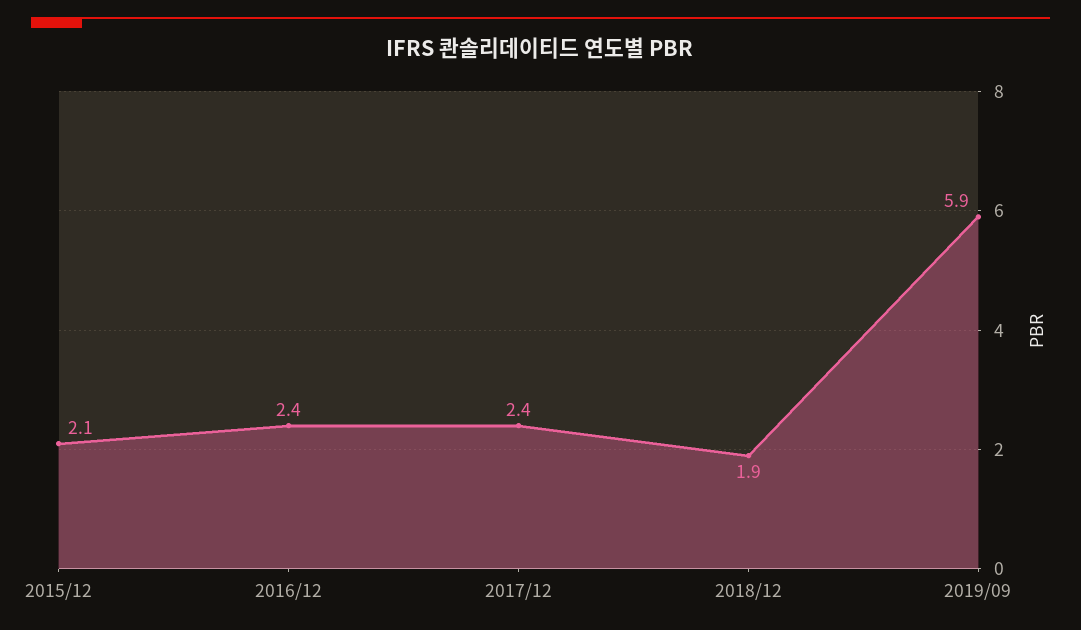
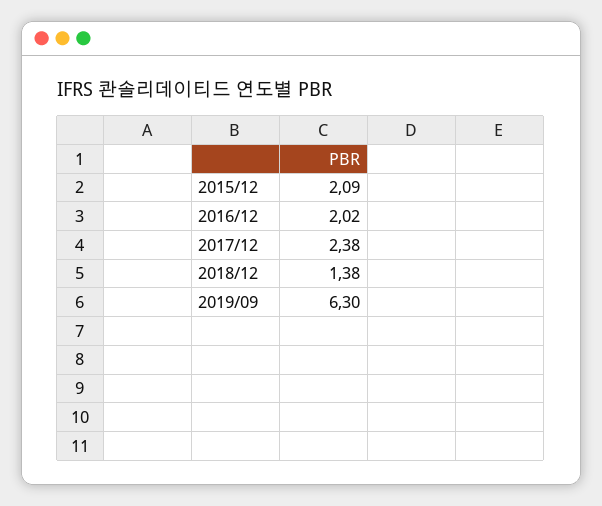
  {
    "2015/12": 2.09,
-   "2016/12": 2.4,
+   "2016/12": 2.02,
    "2017/12": 2.38,
-   "2018/12": 1.9,
+   "2018/12": 1.38,
-   "2019/09": 5.9
+   "2019/09": 6.3
  }

